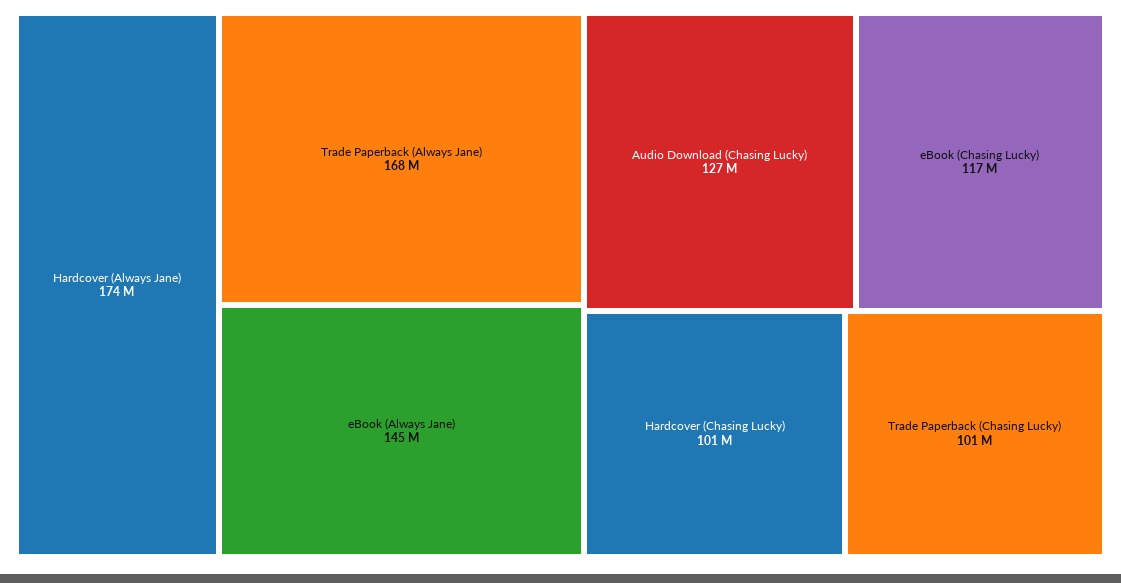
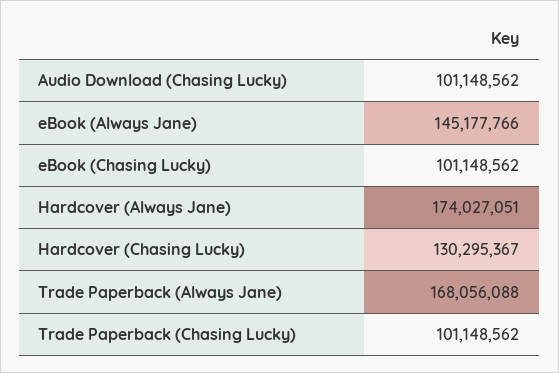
  {
    "Hardcover (Always Jane)": 174027051,
    "Trade Paperback (Always Jane)": 168056088,
    "eBook (Always Jane)": 145177766,
-   "Audio Download (Chasing Lucky)": 127000000,
+   "Audio Download (Chasing Lucky)": 101148562,
-   "eBook (Chasing Lucky)": 117000000,
+   "eBook (Chasing Lucky)": 101148562,
-   "Hardcover (Chasing Lucky)": 101000000,
+   "Hardcover (Chasing Lucky)": 130295367,
    "Trade Paperback (Chasing Lucky)": 101148562
  }

